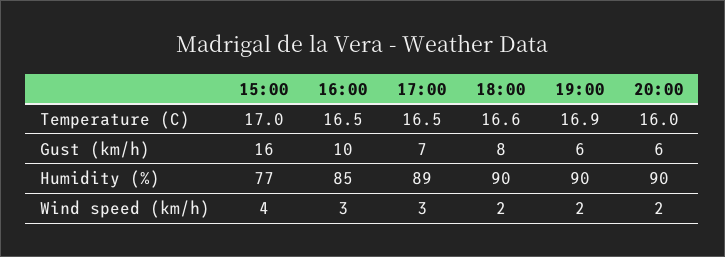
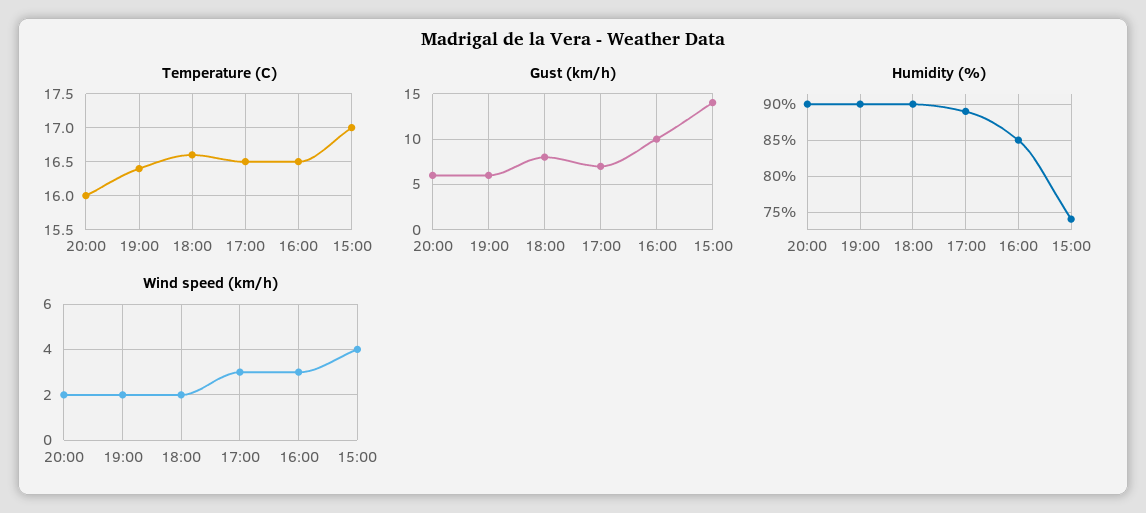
  {
    "Temperature (C)": {
      "15:00": 17,
      "16:00": 16.5,
      "17:00": 16.5,
      "18:00": 16.6,
-     "19:00": 16.9,
+     "19:00": 16.4,
      "20:00": 16
    },
    "Gust (km/h)": {
-     "15:00": 16,
+     "15:00": 14,
      "16:00": 10,
      "17:00": 7,
      "18:00": 8,
      "19:00": 6,
      "20:00": 6
    },
    "Humidity (%)": {
-     "15:00": 77,
+     "15:00": 74,
      "16:00": 85,
      "17:00": 89,
      "18:00": 90,
      "19:00": 90,
      "20:00": 90
    },
    "Wind speed (km/h)": {
      "15:00": 4,
      "16:00": 3,
      "17:00": 3,
      "18:00": 2,
      "19:00": 2,
      "20:00": 2
    }
  }

